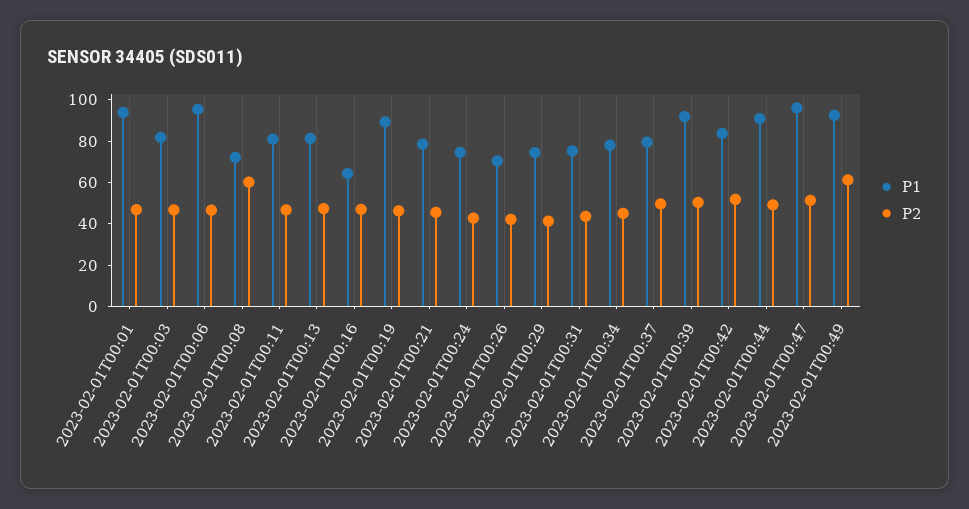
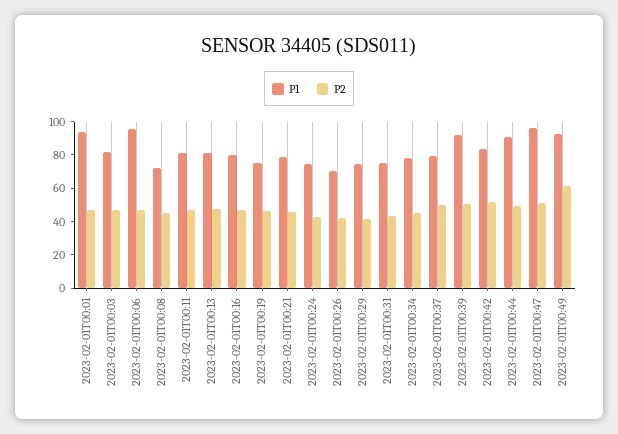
  {
    "P1": {
      "2023-02-01T00:01": 95,
      "2023-02-01T00:03": 80,
      "2023-02-01T00:06": 95,
      "2023-02-01T00:08": 70,
      "2023-02-01T00:11": 80,
      "2023-02-01T00:13": 80,
-     "2023-02-01T00:16": 65,
+     "2023-02-01T00:16": 80,
-     "2023-02-01T00:19": 90,
+     "2023-02-01T00:19": 75,
      "2023-02-01T00:21": 80,
      "2023-02-01T00:24": 75,
      "2023-02-01T00:26": 70,
      "2023-02-01T00:29": 75,
      "2023-02-01T00:31": 75,
      "2023-02-01T00:34": 80,
      "2023-02-01T00:37": 80,
      "2023-02-01T00:39": 90,
      "2023-02-01T00:42": 85,
      "2023-02-01T00:44": 90,
      "2023-02-01T00:47": 95,
      "2023-02-01T00:49": 95
    },
    "P2": {
      "2023-02-01T00:01": 45,
      "2023-02-01T00:03": 45,
      "2023-02-01T00:06": 45,
-     "2023-02-01T00:08": 60,
+     "2023-02-01T00:08": 45,
      "2023-02-01T00:11": 45,
      "2023-02-01T00:13": 45,
      "2023-02-01T00:16": 45,
      "2023-02-01T00:19": 45,
      "2023-02-01T00:21": 45,
      "2023-02-01T00:24": 45,
      "2023-02-01T00:26": 40,
      "2023-02-01T00:29": 40,
      "2023-02-01T00:31": 45,
      "2023-02-01T00:34": 45,
      "2023-02-01T00:37": 50,
      "2023-02-01T00:39": 50,
      "2023-02-01T00:42": 50,
      "2023-02-01T00:44": 50,
      "2023-02-01T00:47": 50,
      "2023-02-01T00:49": 60
    }
  }

